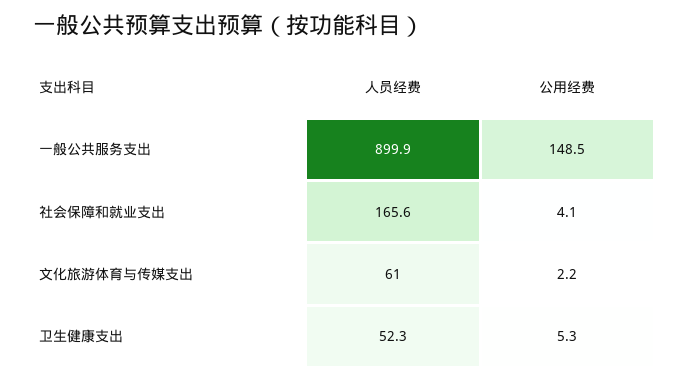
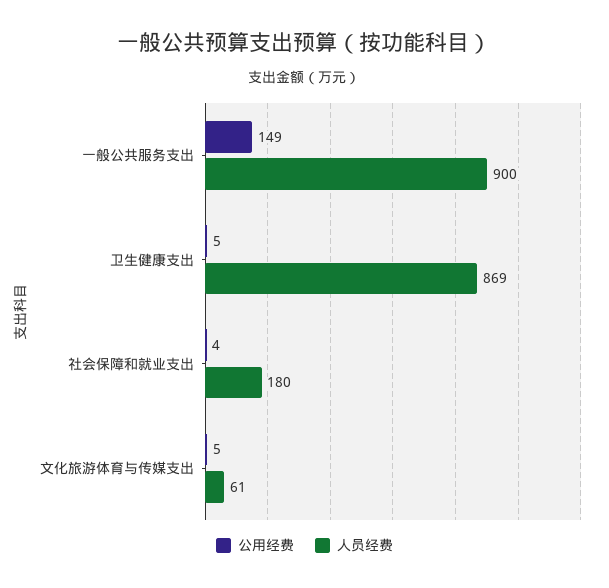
  {
    "人员经费": {
      "一般公共服务支出": 899.9,
-     "社会保障和就业支出": 165.6,
+     "社会保障和就业支出": 180,
      "文化旅游体育与传媒支出": 61,
-     "卫生健康支出": 52.3
+     "卫生健康支出": 869
    },
    "公用经费": {
      "一般公共服务支出": 148.5,
      "社会保障和就业支出": 4.1,
-     "文化旅游体育与传媒支出": 2.2,
+     "文化旅游体育与传媒支出": 5,
      "卫生健康支出": 5.3
    }
  }

